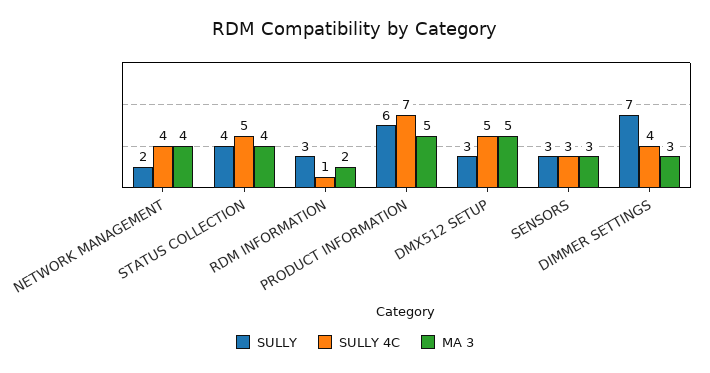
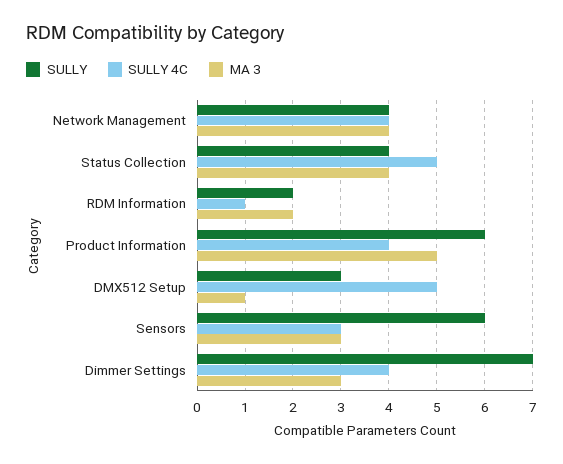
  {
    "SULLY": {
-     "NETWORK MANAGEMENT": 2,
+     "NETWORK MANAGEMENT": 4,
      "STATUS COLLECTION": 4,
-     "RDM INFORMATION": 3,
+     "RDM INFORMATION": 2,
      "PRODUCT INFORMATION": 6,
      "DMX512 SETUP": 3,
-     "SENSORS": 3,
+     "SENSORS": 6,
      "DIMMER SETTINGS": 7
    },
    "SULLY 4C": {
      "NETWORK MANAGEMENT": 4,
      "STATUS COLLECTION": 5,
      "RDM INFORMATION": 1,
-     "PRODUCT INFORMATION": 7,
+     "PRODUCT INFORMATION": 4,
      "DMX512 SETUP": 5,
      "SENSORS": 3,
      "DIMMER SETTINGS": 4
    },
    "MA 3": {
      "NETWORK MANAGEMENT": 4,
      "STATUS COLLECTION": 4,
      "RDM INFORMATION": 2,
      "PRODUCT INFORMATION": 5,
-     "DMX512 SETUP": 5,
+     "DMX512 SETUP": 1,
      "SENSORS": 3,
      "DIMMER SETTINGS": 3
    }
  }

